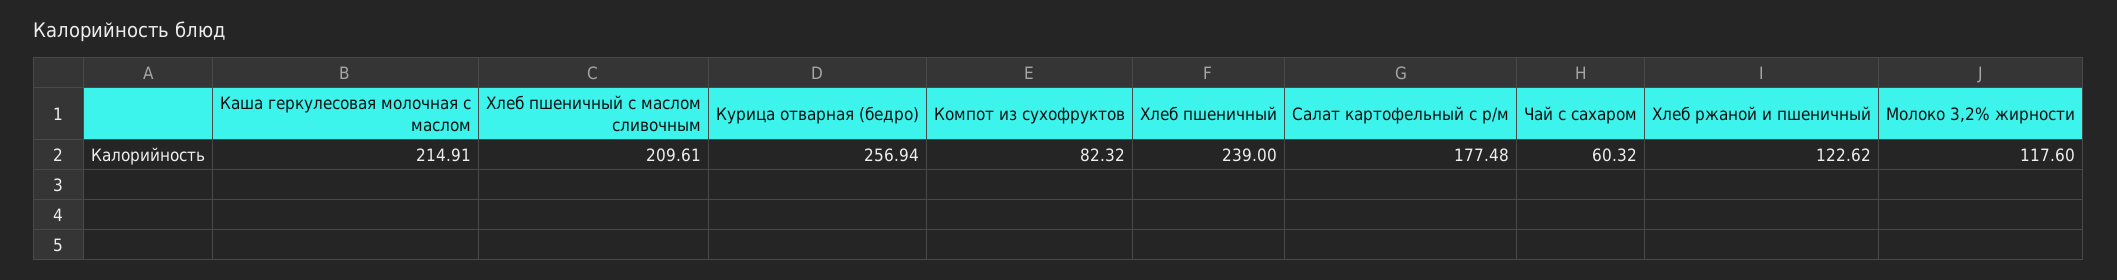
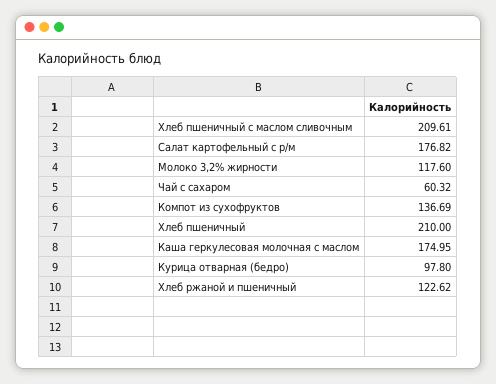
  {
-   "Каша геркулесовая молочная с маслом": 214.91,
+   "Каша геркулесовая молочная с маслом": 174.95,
    "Хлеб пшеничный с маслом сливочным": 209.61,
-   "Курица отварная (бедро)": 256.94,
+   "Курица отварная (бедро)": 97.8,
-   "Компот из сухофруктов": 82.32,
+   "Компот из сухофруктов": 136.69,
-   "Хлеб пшеничный": 239,
+   "Хлеб пшеничный": 210,
-   "Салат картофельный с р/м": 177.48,
+   "Салат картофельный с р/м": 176.82,
    "Чай с сахаром": 60.32,
    "Хлеб ржаной и пшеничный": 122.62,
    "Молоко 3,2% жирности": 117.6
  }

